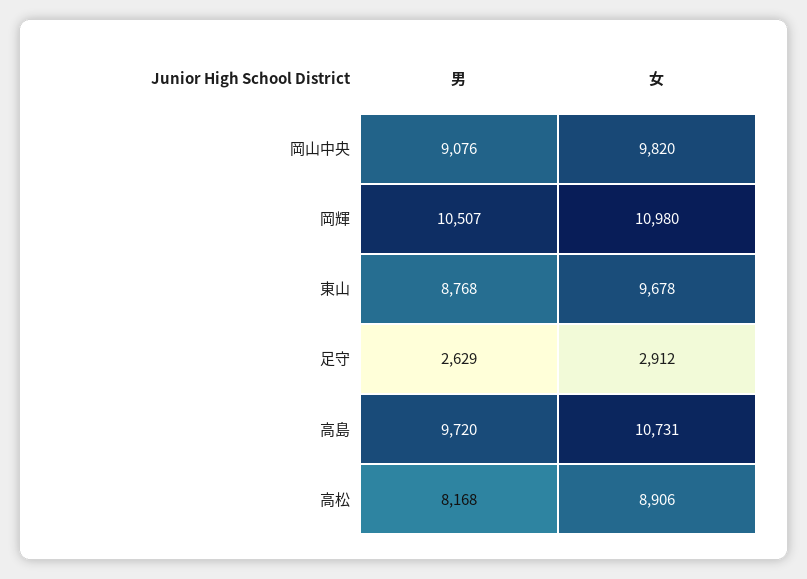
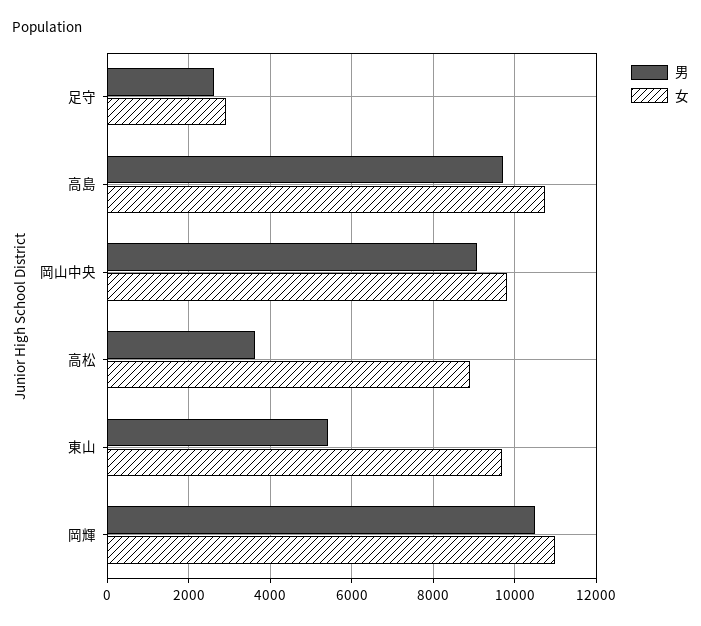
  {
    "男": {
      "岡山中央": 9076,
      "岡輝": 10507,
-     "東山": 8768,
+     "東山": 5400,
      "足守": 2629,
      "高島": 9720,
-     "高松": 8168
+     "高松": 3600
    },
    "女": {
      "岡山中央": 9820,
      "岡輝": 10980,
      "東山": 9678,
      "足守": 2912,
      "高島": 10731,
      "高松": 8906
    }
  }

